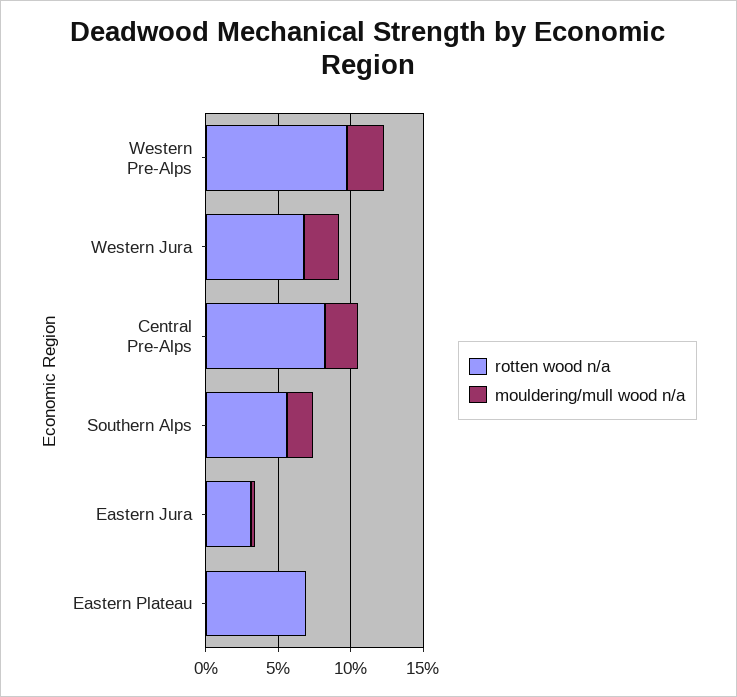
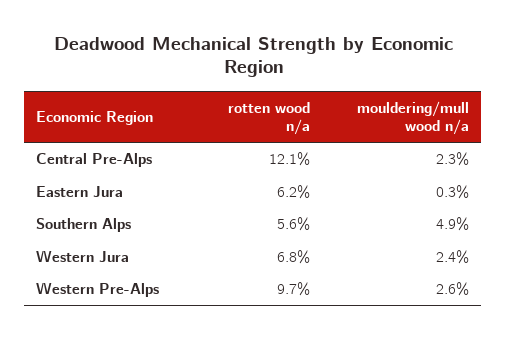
  {
    "rotten wood n/a": {
      "Western Pre-Alps": 9.7,
      "Western Jura": 6.8,
-     "Central Pre-Alps": 8,
+     "Central Pre-Alps": 12.1,
      "Southern Alps": 5.6,
-     "Eastern Jura": 3,
+     "Eastern Jura": 6.2
-     "Eastern Plateau": 7
    },
    "mouldering/mull wood n/a": {
      "Western Pre-Alps": 2.6,
      "Western Jura": 2.4,
      "Central Pre-Alps": 2.3,
-     "Southern Alps": 2,
+     "Southern Alps": 4.9,
-     "Eastern Jura": 0.3,
+     "Eastern Jura": 0.3
-     "Eastern Plateau": 0
    }
  }

